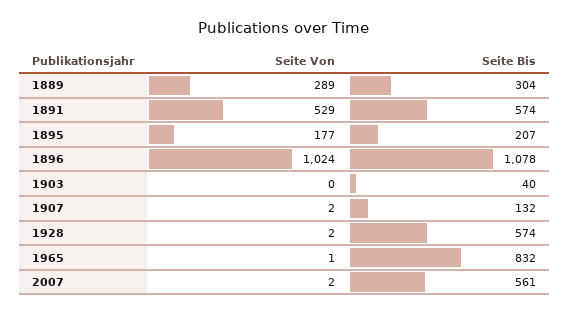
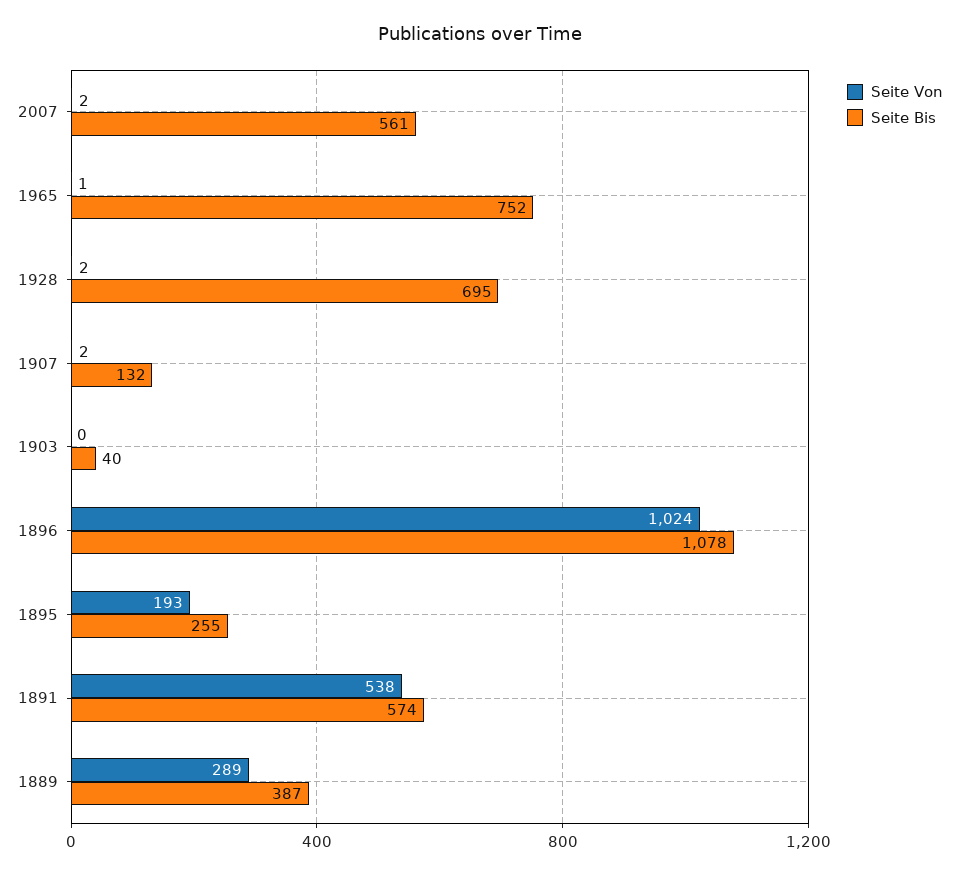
  {
    "Seite Von": {
      "1889": 289,
-     "1891": 529,
+     "1891": 538,
-     "1895": 177,
+     "1895": 193,
      "1896": 1024,
      "1903": 0,
      "1907": 2,
      "1928": 2,
      "1965": 1,
      "2007": 2
    },
    "Seite Bis": {
-     "1889": 304,
+     "1889": 387,
      "1891": 574,
-     "1895": 207,
+     "1895": 255,
      "1896": 1078,
      "1903": 40,
      "1907": 132,
-     "1928": 574,
+     "1928": 695,
-     "1965": 832,
+     "1965": 752,
      "2007": 561
    }
  }

